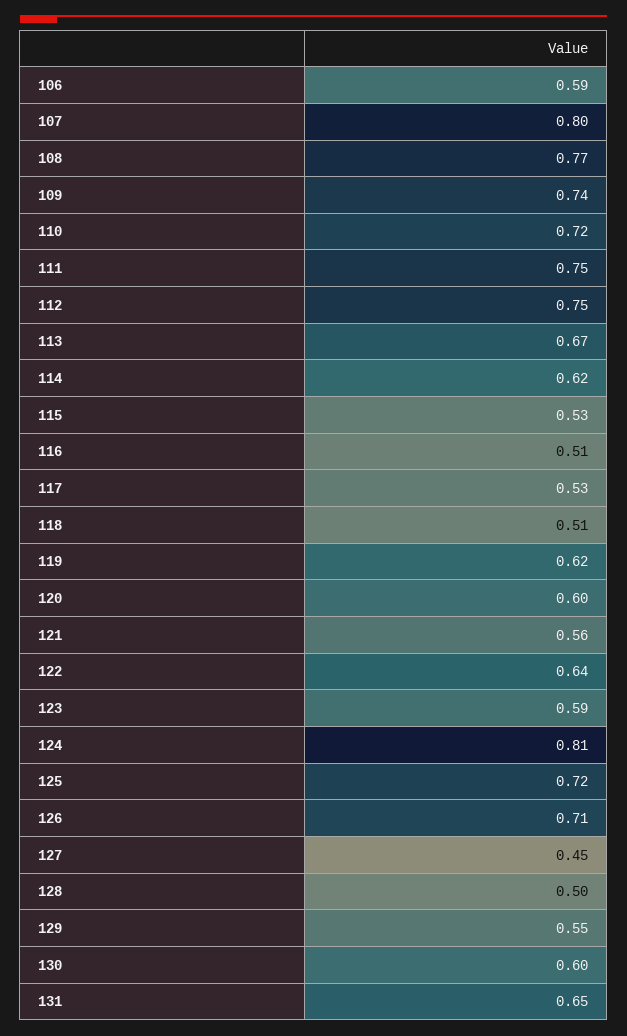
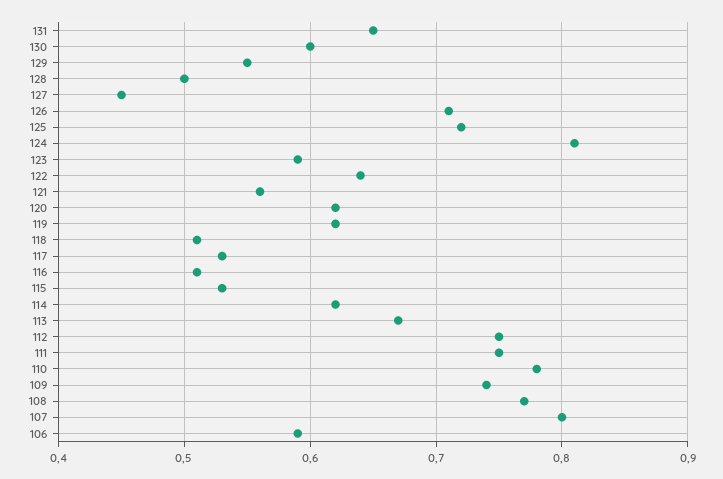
  {
    "106": 0.59,
    "107": 0.8,
    "108": 0.77,
    "109": 0.74,
-   "110": 0.72,
+   "110": 0.78,
    "111": 0.75,
    "112": 0.75,
    "113": 0.67,
    "114": 0.62,
    "115": 0.53,
    "116": 0.51,
    "117": 0.53,
    "118": 0.51,
    "119": 0.62,
-   "120": 0.6,
+   "120": 0.62,
    "121": 0.56,
    "122": 0.64,
    "123": 0.59,
    "124": 0.81,
    "125": 0.72,
    "126": 0.71,
    "127": 0.45,
    "128": 0.5,
    "129": 0.55,
    "130": 0.6,
    "131": 0.65
  }

